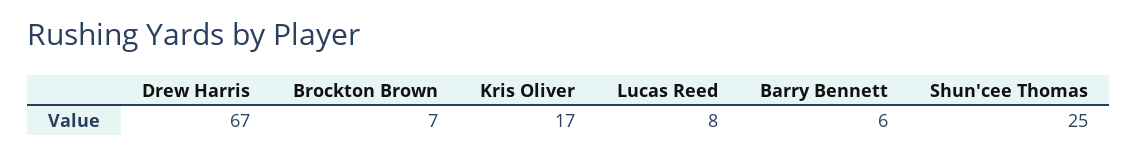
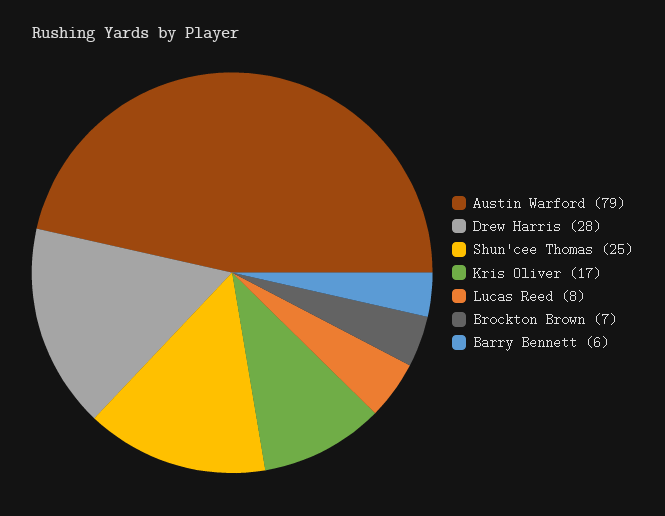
  {
-   "Drew Harris": 67,
+   "Drew Harris": 28,
    "Brockton Brown": 7,
    "Kris Oliver": 17,
    "Lucas Reed": 8,
    "Barry Bennett": 6,
-   "Shun'cee Thomas": 25
+   "Shun'cee Thomas": 25,
+   "Austin Warford": 79
  }

